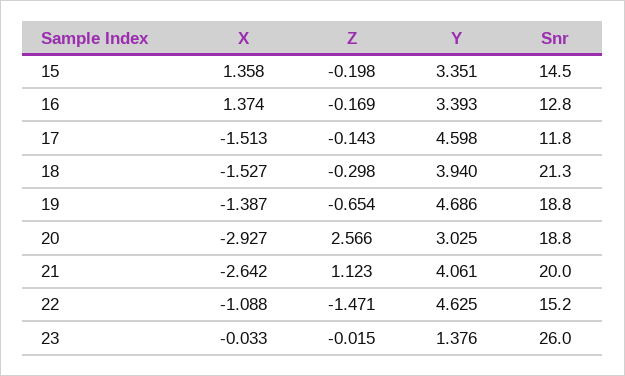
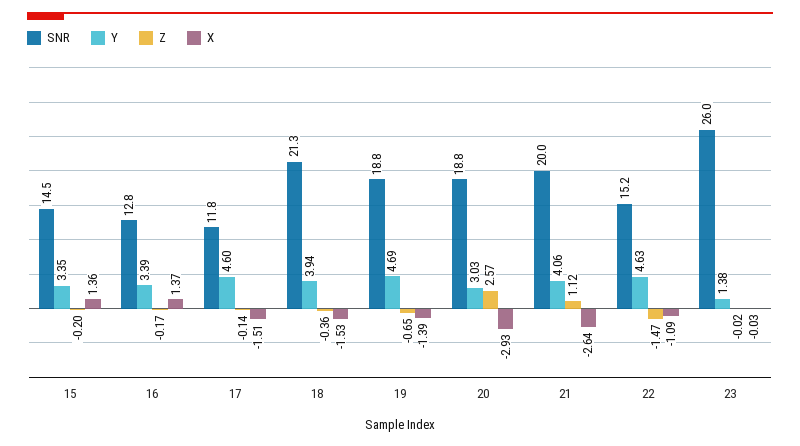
  {
    "X": {
      "15": 1.358,
      "16": 1.374,
      "17": -1.513,
      "18": -1.527,
      "19": -1.387,
      "20": -2.927,
      "21": -2.642,
      "22": -1.088,
      "23": -0.033
    },
    "Z": {
      "15": -0.198,
      "16": -0.169,
      "17": -0.143,
-     "18": -0.298,
+     "18": -0.36,
      "19": -0.654,
      "20": 2.566,
      "21": 1.123,
      "22": -1.471,
      "23": -0.015
    },
    "Y": {
      "15": 3.351,
      "16": 3.393,
      "17": 4.598,
      "18": 3.94,
      "19": 4.686,
      "20": 3.025,
      "21": 4.061,
      "22": 4.625,
      "23": 1.376
    },
    "Snr": {
      "15": 14.5,
      "16": 12.8,
      "17": 11.8,
      "18": 21.3,
      "19": 18.8,
      "20": 18.8,
      "21": 20,
      "22": 15.2,
      "23": 26
    }
  }

